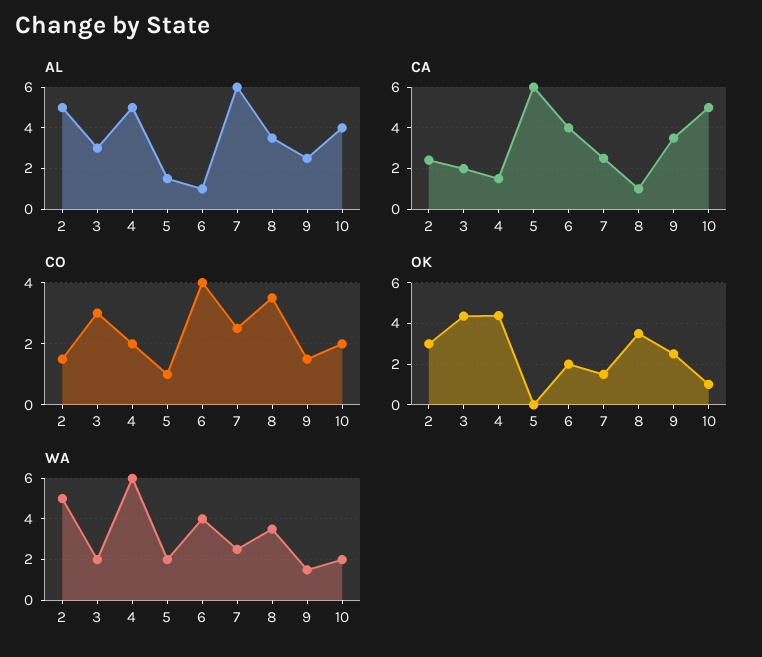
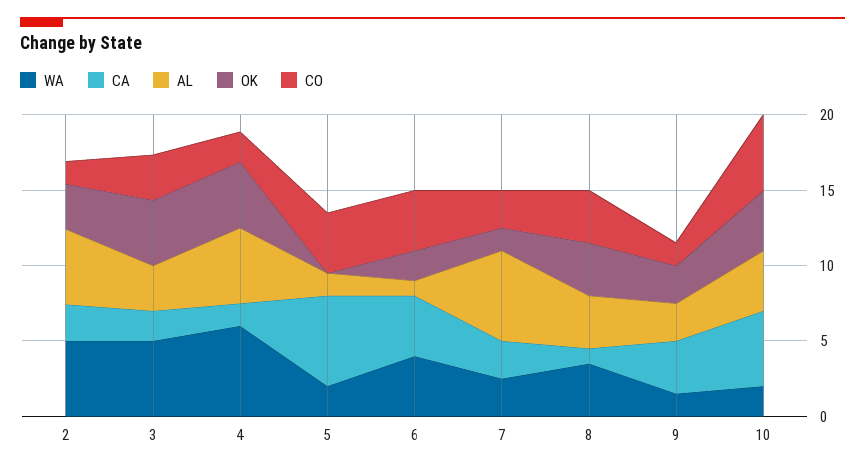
  {
    "AL": {
      "2": 5,
      "3": 3,
      "4": 5,
      "5": 1.5,
      "6": 1,
      "7": 6,
      "8": 3.5,
      "9": 2.5,
      "10": 4
    },
    "CA": {
      "2": 2.5,
      "3": 2,
      "4": 1.5,
      "5": 6,
      "6": 4,
      "7": 2.5,
      "8": 1,
      "9": 3.5,
      "10": 5
    },
    "CO": {
      "2": 1.5,
      "3": 3,
      "4": 2,
-     "5": 1,
+     "5": 4,
      "6": 4,
      "7": 2.5,
      "8": 3.5,
      "9": 1.5,
-     "10": 2
+     "10": 5
    },
    "OK": {
      "2": 3,
      "3": 4.5,
      "4": 4.5,
      "5": 0,
      "6": 2,
      "7": 1.5,
      "8": 3.5,
      "9": 2.5,
-     "10": 1
+     "10": 4
    },
    "WA": {
      "2": 5,
-     "3": 2,
+     "3": 5,
      "4": 6,
      "5": 2,
      "6": 4,
      "7": 2.5,
      "8": 3.5,
      "9": 1.5,
      "10": 2
    }
  }

